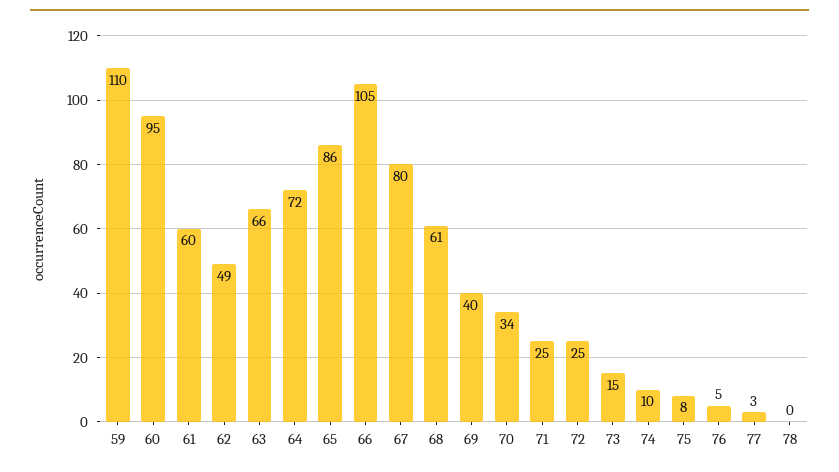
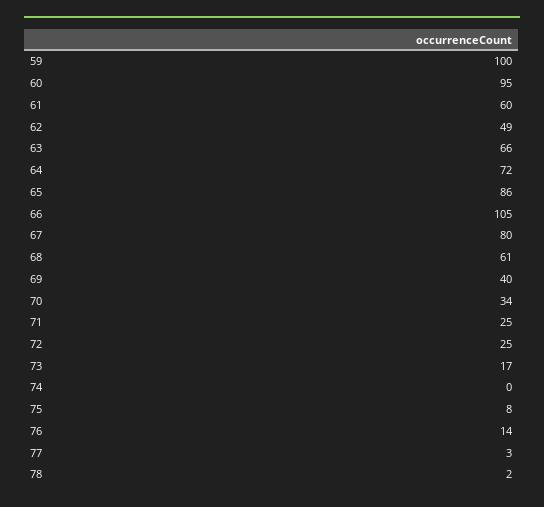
  {
-   "59": 110,
+   "59": 100,
    "60": 95,
    "61": 60,
    "62": 49,
    "63": 66,
    "64": 72,
    "65": 86,
    "66": 105,
    "67": 80,
    "68": 61,
    "69": 40,
    "70": 34,
    "71": 25,
    "72": 25,
-   "73": 15,
+   "73": 17,
-   "74": 10,
+   "74": 0,
    "75": 8,
-   "76": 5,
+   "76": 14,
    "77": 3,
-   "78": 0
+   "78": 2
  }

